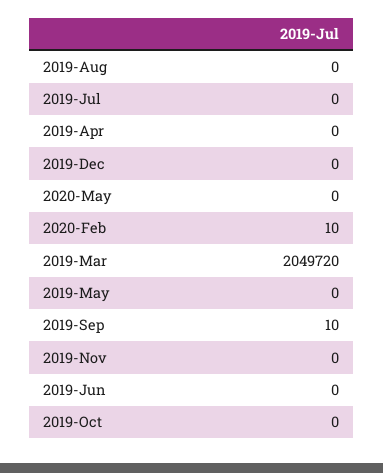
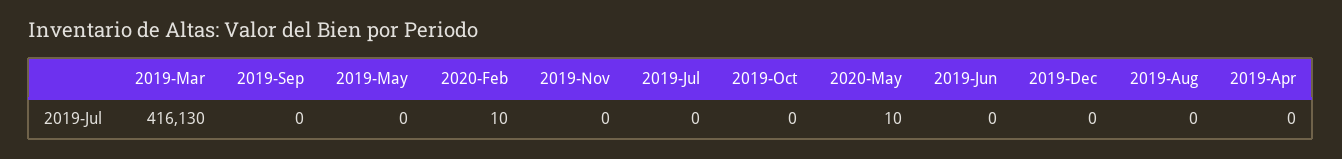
  {
    "2019-Aug": 0,
    "2019-Jul": 0,
    "2019-Apr": 0,
    "2019-Dec": 0,
-   "2020-May": 0,
+   "2020-May": 10,
    "2020-Feb": 10,
-   "2019-Mar": 2049720,
+   "2019-Mar": 416130,
    "2019-May": 0,
-   "2019-Sep": 10,
+   "2019-Sep": 0,
    "2019-Nov": 0,
    "2019-Jun": 0,
    "2019-Oct": 0
  }

